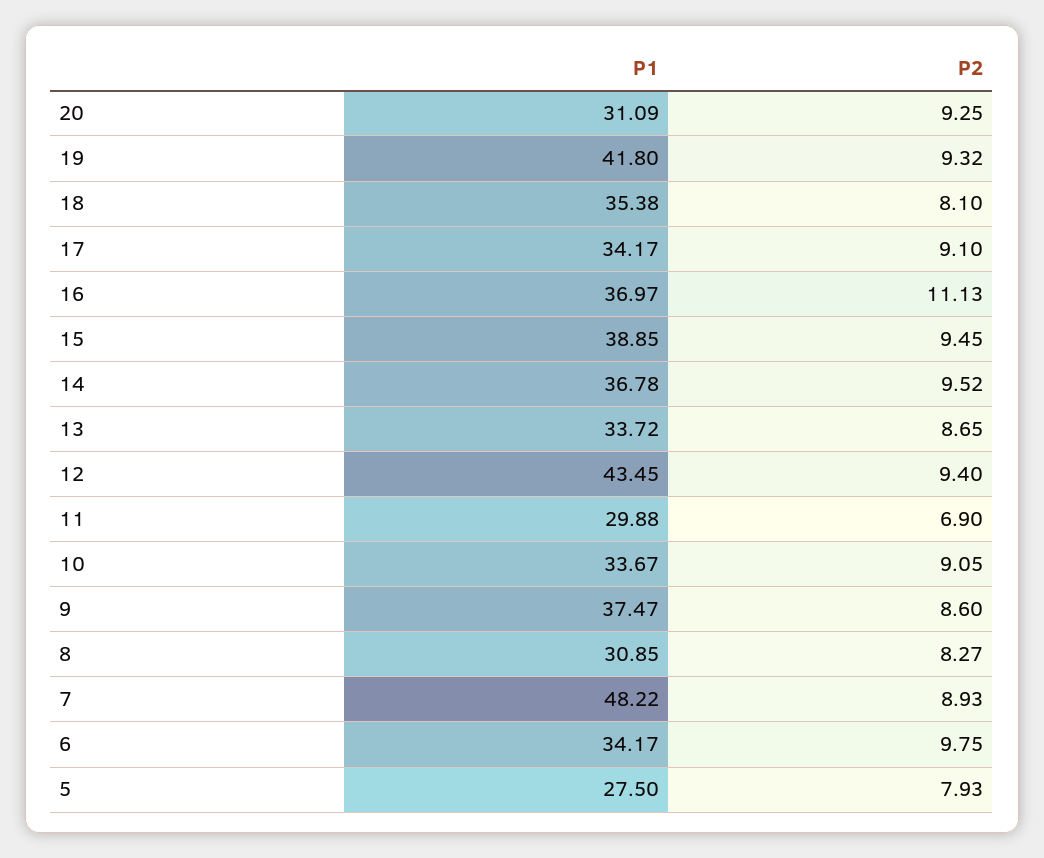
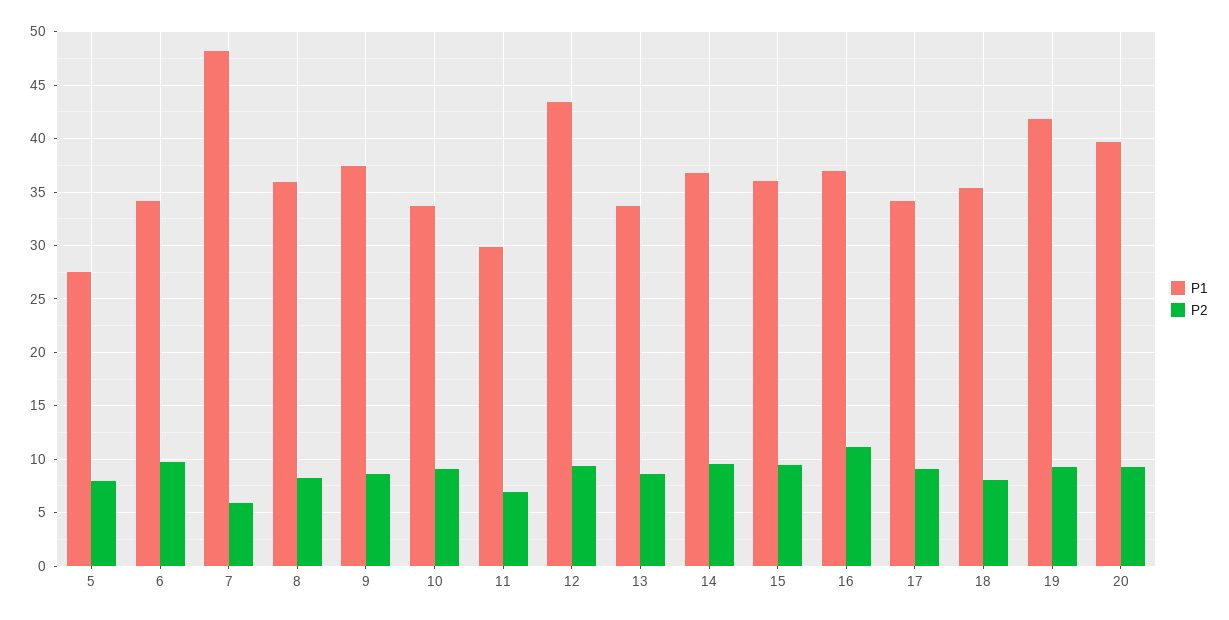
  {
    "P1": {
-     "20": 31.09,
+     "20": 40,
      "19": 41.8,
      "18": 35.38,
      "17": 34.17,
      "16": 36.97,
-     "15": 38.85,
+     "15": 36,
      "14": 36.78,
      "13": 33.72,
      "12": 43.45,
      "11": 29.88,
      "10": 33.67,
      "9": 37.47,
-     "8": 30.85,
+     "8": 36,
      "7": 48.22,
      "6": 34.17,
      "5": 27.5
    },
    "P2": {
      "20": 9.25,
      "19": 9.32,
      "18": 8.1,
      "17": 9.1,
      "16": 11.13,
      "15": 9.45,
      "14": 9.52,
      "13": 8.65,
      "12": 9.4,
      "11": 6.9,
      "10": 9.05,
      "9": 8.6,
      "8": 8.27,
-     "7": 8.93,
+     "7": 6,
      "6": 9.75,
      "5": 7.93
    }
  }

